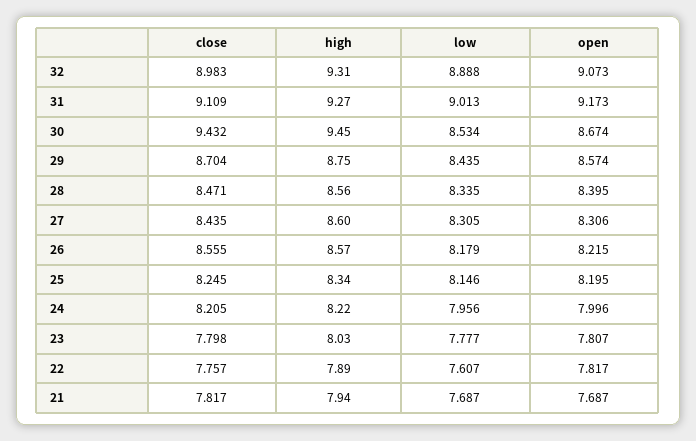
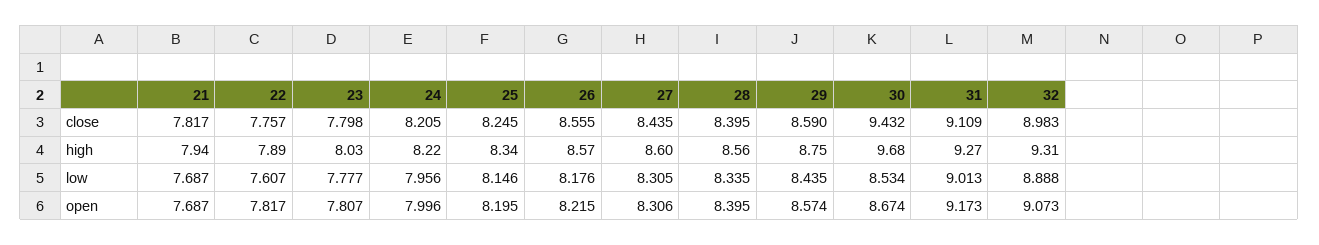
  {
    "close": {
      "32": 8.983,
      "31": 9.109,
      "30": 9.432,
-     "29": 8.704,
+     "29": 8.59,
-     "28": 8.471,
+     "28": 8.395,
      "27": 8.435,
      "26": 8.555,
      "25": 8.245,
      "24": 8.205,
      "23": 7.798,
      "22": 7.757,
      "21": 7.817
    },
    "high": {
      "32": 9.31,
      "31": 9.27,
-     "30": 9.45,
+     "30": 9.68,
      "29": 8.75,
      "28": 8.56,
      "27": 8.6,
      "26": 8.57,
      "25": 8.34,
      "24": 8.22,
      "23": 8.03,
      "22": 7.89,
      "21": 7.94
    },
    "low": {
      "32": 8.888,
      "31": 9.013,
      "30": 8.534,
      "29": 8.435,
      "28": 8.335,
      "27": 8.305,
-     "26": 8.179,
+     "26": 8.176,
      "25": 8.146,
      "24": 7.956,
      "23": 7.777,
      "22": 7.607,
      "21": 7.687
    },
    "open": {
      "32": 9.073,
      "31": 9.173,
      "30": 8.674,
      "29": 8.574,
      "28": 8.395,
      "27": 8.306,
      "26": 8.215,
      "25": 8.195,
      "24": 7.996,
      "23": 7.807,
      "22": 7.817,
      "21": 7.687
    }
  }

